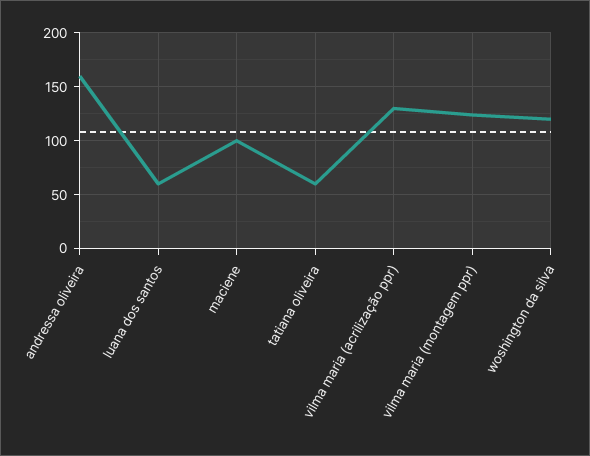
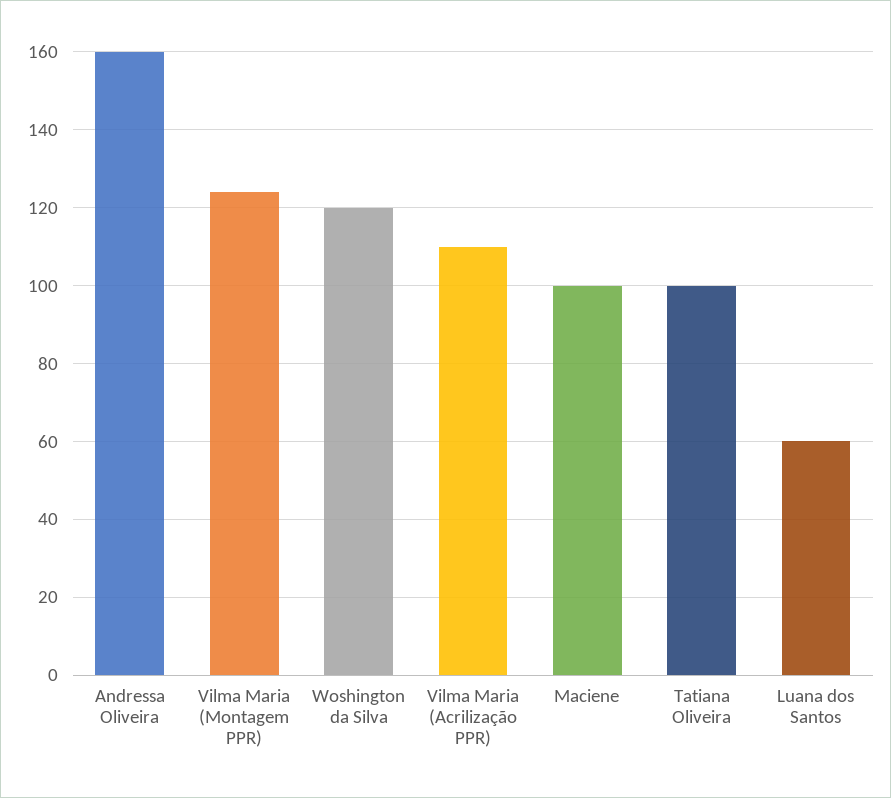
  {
    "andressa oliveira": 160,
    "luana dos santos": 60,
    "maciene": 100,
-   "tatiana oliveira": 60,
+   "tatiana oliveira": 100,
-   "vilma maria (acrilização ppr)": 130,
+   "vilma maria (acrilização ppr)": 110,
    "vilma maria (montagem ppr)": 125,
    "woshington da silva": 120
  }

